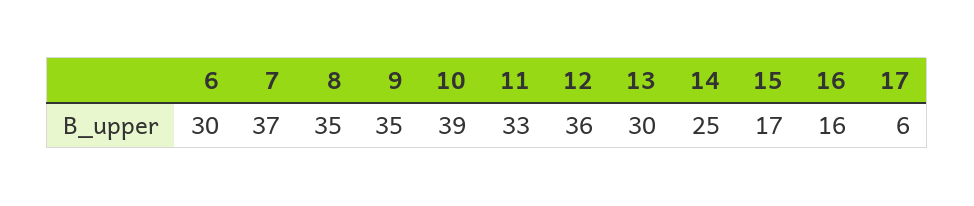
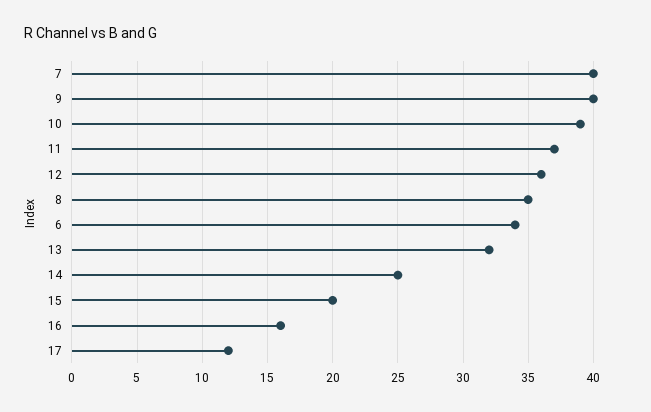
  {
-   "6": 30,
+   "6": 34,
-   "7": 37,
+   "7": 40,
    "8": 35,
-   "9": 35,
+   "9": 40,
    "10": 39,
-   "11": 33,
+   "11": 37,
    "12": 36,
-   "13": 30,
+   "13": 32,
    "14": 25,
-   "15": 17,
+   "15": 20,
    "16": 16,
-   "17": 6
+   "17": 12
  }

